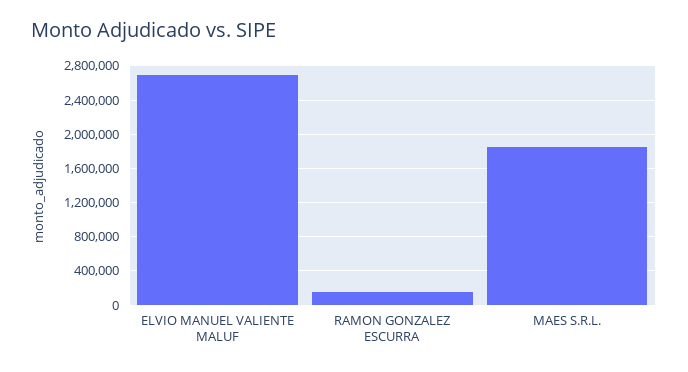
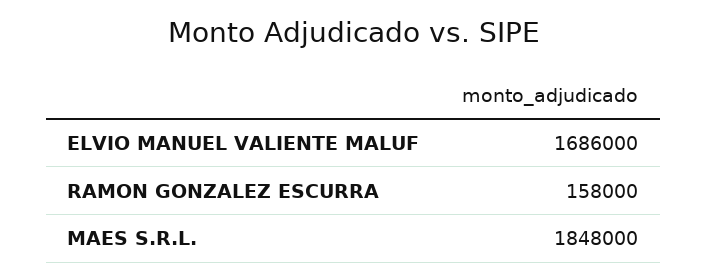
  {
-   "ELVIO MANUEL VALIENTE MALUF": 2700000,
+   "ELVIO MANUEL VALIENTE MALUF": 1686000,
    "RAMON GONZALEZ ESCURRA": 158000,
    "MAES S.R.L.": 1848000
  }

